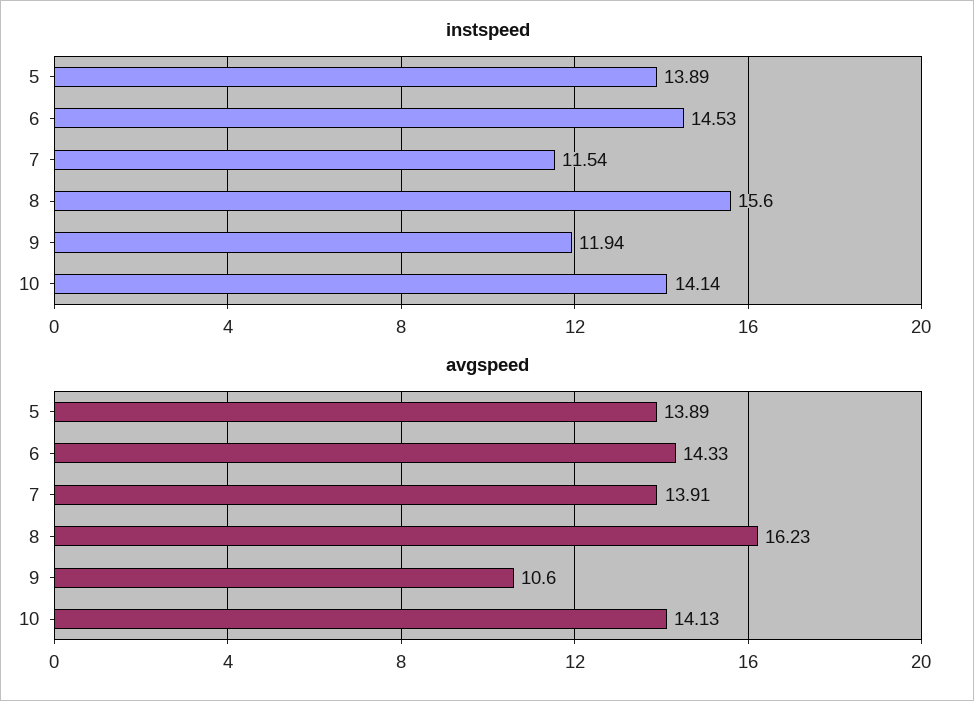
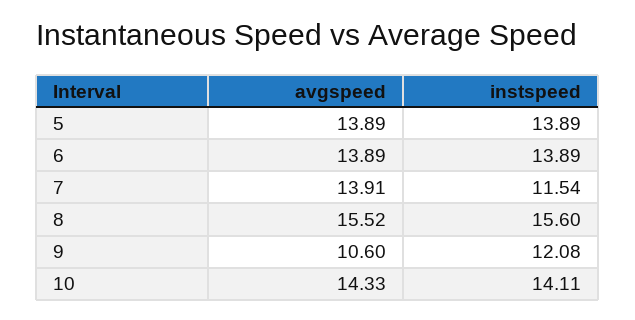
  {
    "instspeed": {
      "5": 13.89,
-     "6": 14.53,
+     "6": 13.89,
      "7": 11.54,
      "8": 15.6,
-     "9": 11.94,
+     "9": 12.08,
-     "10": 14.14
+     "10": 14.11
    },
    "avgspeed": {
      "5": 13.89,
-     "6": 14.33,
+     "6": 13.89,
      "7": 13.91,
-     "8": 16.23,
+     "8": 15.52,
      "9": 10.6,
-     "10": 14.13
+     "10": 14.33
    }
  }

